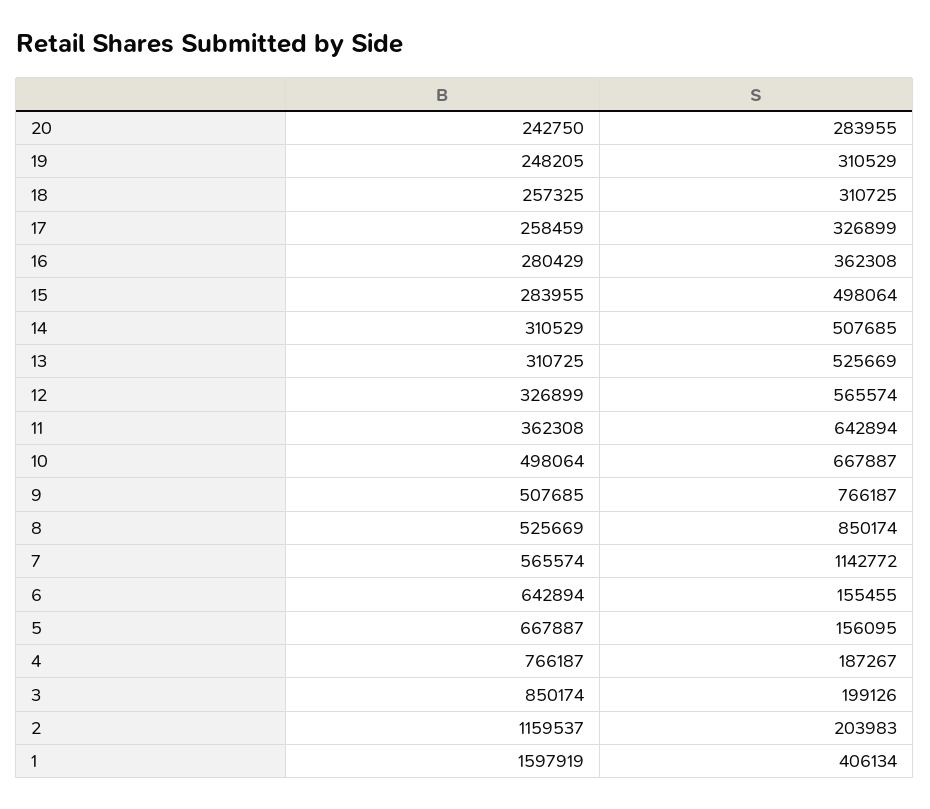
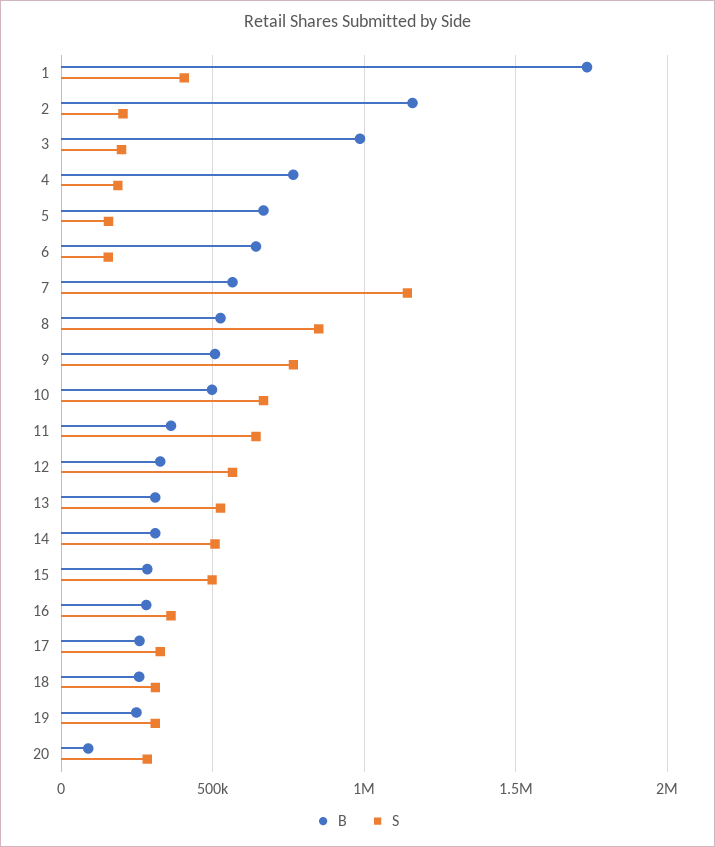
  {
    "B": {
-     "20": 242750,
+     "20": 100000,
      "19": 248205,
      "18": 257325,
      "17": 258459,
      "16": 280429,
      "15": 283955,
      "14": 310529,
      "13": 310725,
      "12": 326899,
      "11": 362308,
      "10": 498064,
      "9": 507685,
      "8": 525669,
      "7": 565574,
      "6": 642894,
      "5": 667887,
      "4": 766187,
-     "3": 850174,
+     "3": 1000000,
      "2": 1159537,
-     "1": 1597919
+     "1": 1750000
    },
    "S": {
      "20": 283955,
      "19": 310529,
      "18": 310725,
      "17": 326899,
      "16": 362308,
      "15": 498064,
      "14": 507685,
      "13": 525669,
      "12": 565574,
      "11": 642894,
      "10": 667887,
      "9": 766187,
      "8": 850174,
      "7": 1142772,
      "6": 155455,
      "5": 156095,
      "4": 187267,
      "3": 199126,
      "2": 203983,
      "1": 406134
    }
  }

